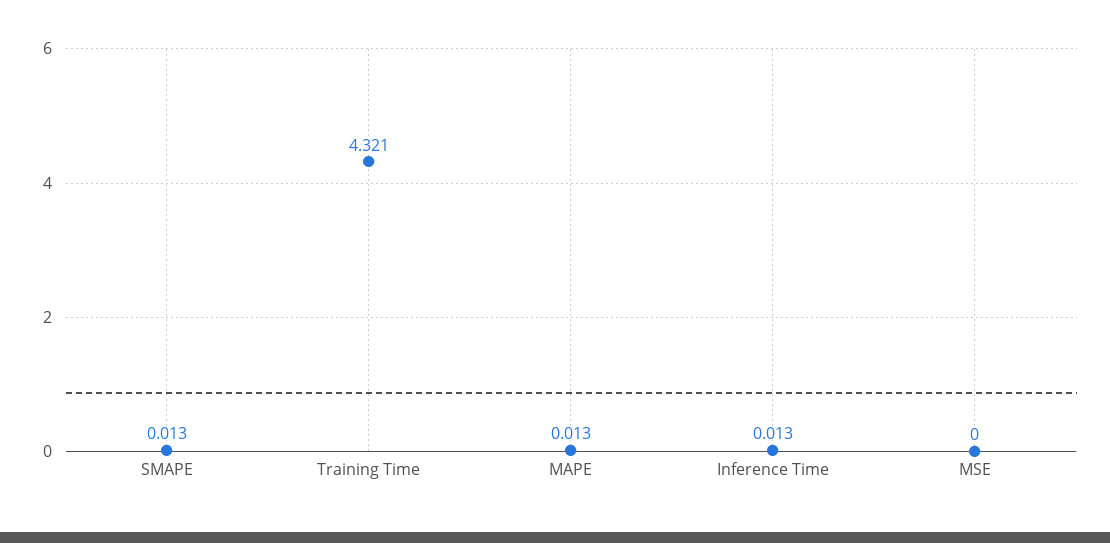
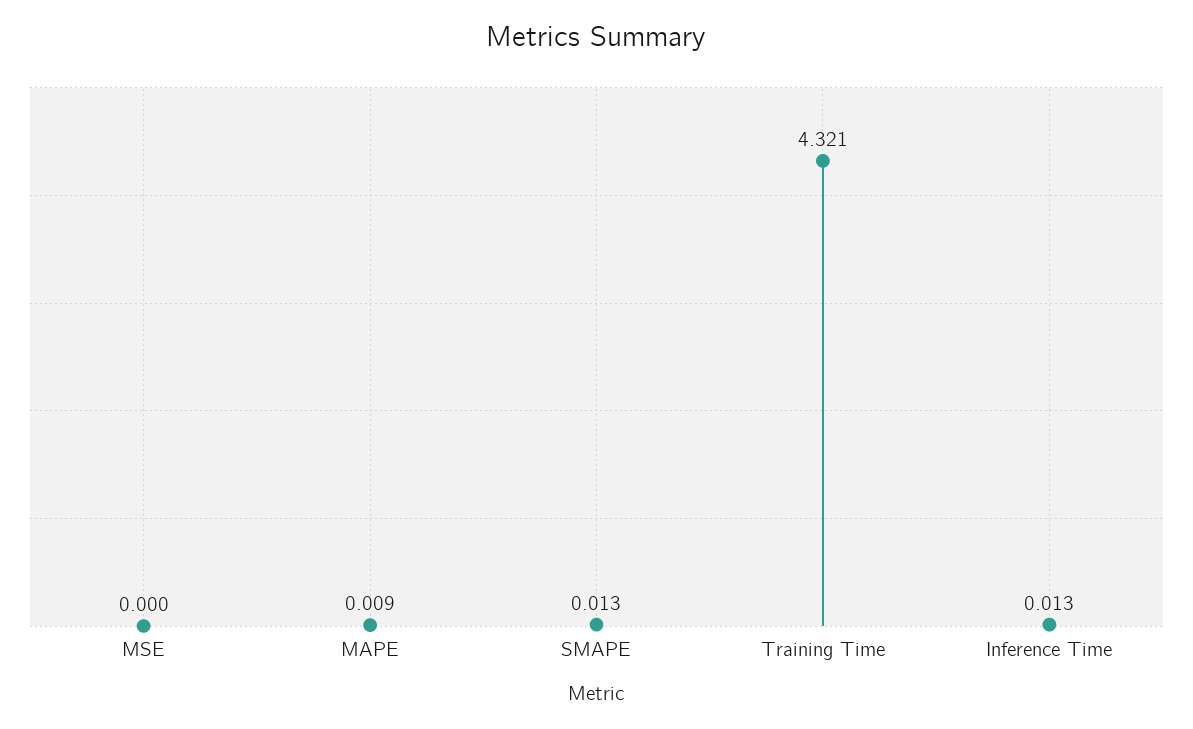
  {
    "SMAPE": 0.013,
    "Training Time": 4.321,
-   "MAPE": 0.013,
+   "MAPE": 0.009,
    "Inference Time": 0.013,
    "MSE": 0
  }

